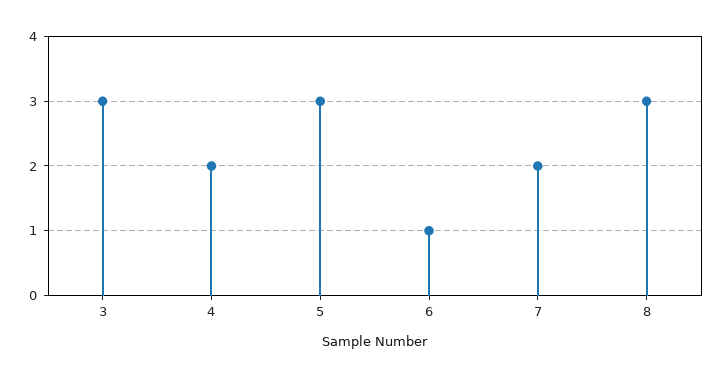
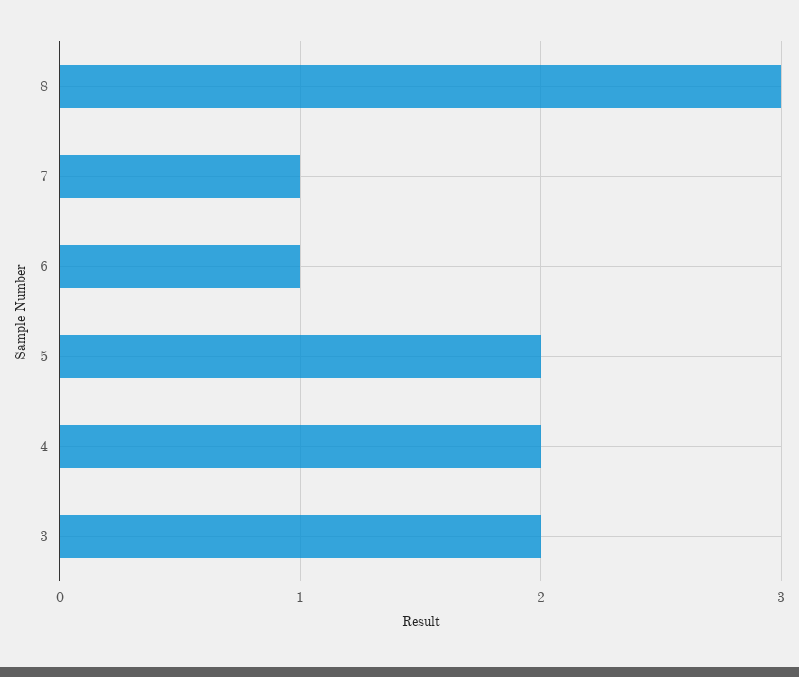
  {
-   "3": 3,
+   "3": 2,
    "4": 2,
-   "5": 3,
+   "5": 2,
    "6": 1,
-   "7": 2,
+   "7": 1,
    "8": 3
  }

